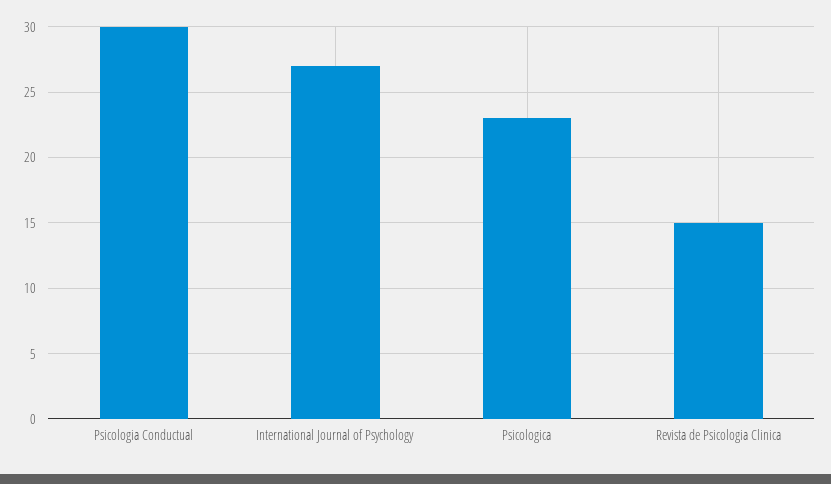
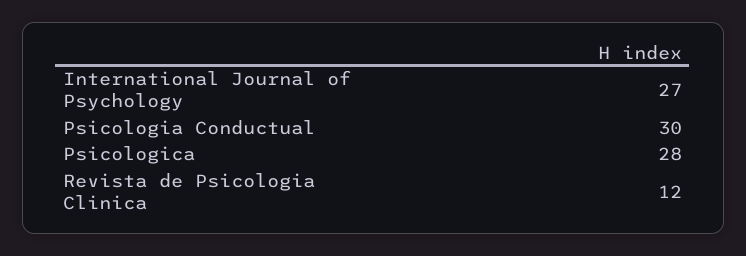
  {
    "Psicologia Conductual": 30,
    "International Journal of Psychology": 27,
-   "Psicologica": 23,
+   "Psicologica": 28,
-   "Revista de Psicologia Clinica": 15
+   "Revista de Psicologia Clinica": 12
  }

